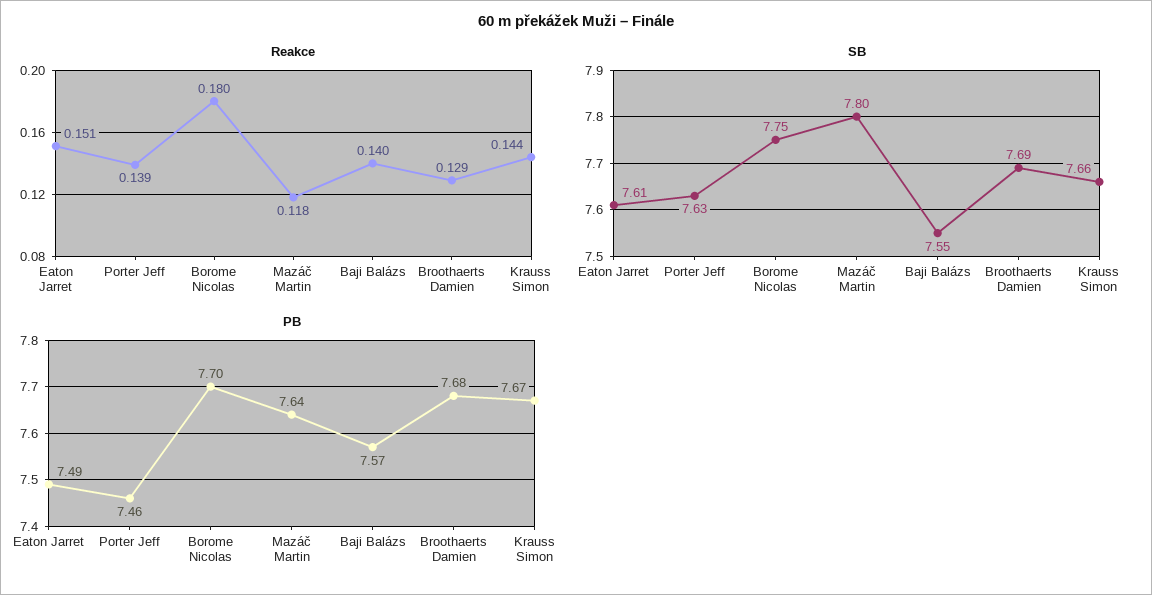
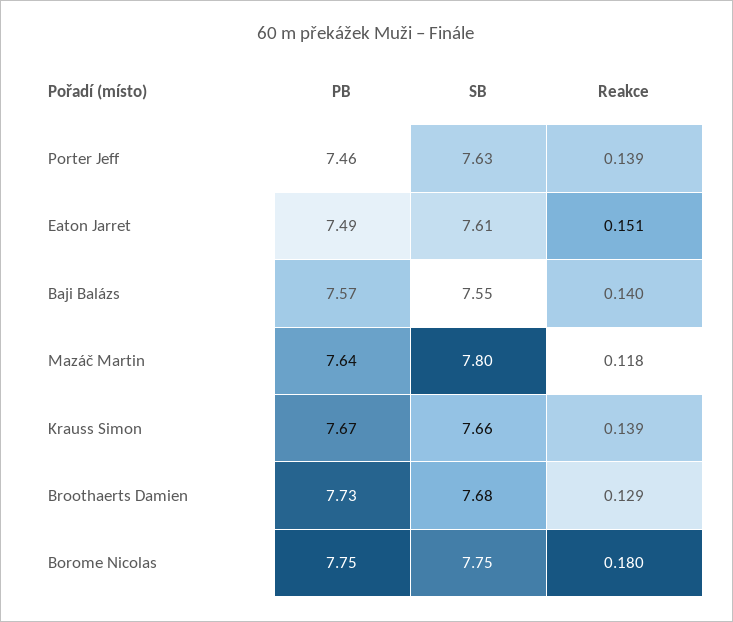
  {
    "Reakce": {
      "Eaton Jarret": 0.151,
      "Porter Jeff": 0.139,
      "Borome Nicolas": 0.18,
      "Mazáč Martin": 0.118,
      "Baji Balázs": 0.14,
      "Broothaerts Damien": 0.129,
-     "Krauss Simon": 0.144
+     "Krauss Simon": 0.139
    },
    "SB": {
      "Eaton Jarret": 7.61,
      "Porter Jeff": 7.63,
      "Borome Nicolas": 7.75,
      "Mazáč Martin": 7.8,
      "Baji Balázs": 7.55,
-     "Broothaerts Damien": 7.69,
+     "Broothaerts Damien": 7.68,
      "Krauss Simon": 7.66
    },
    "PB": {
      "Eaton Jarret": 7.49,
      "Porter Jeff": 7.46,
-     "Borome Nicolas": 7.7,
+     "Borome Nicolas": 7.75,
      "Mazáč Martin": 7.64,
      "Baji Balázs": 7.57,
-     "Broothaerts Damien": 7.68,
+     "Broothaerts Damien": 7.73,
      "Krauss Simon": 7.67
    }
  }

